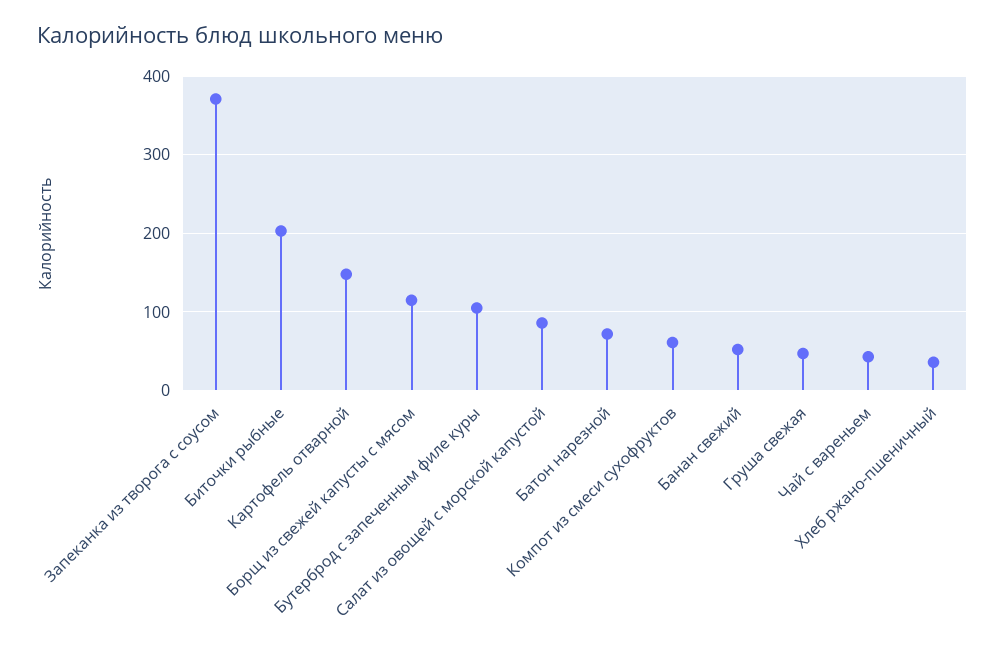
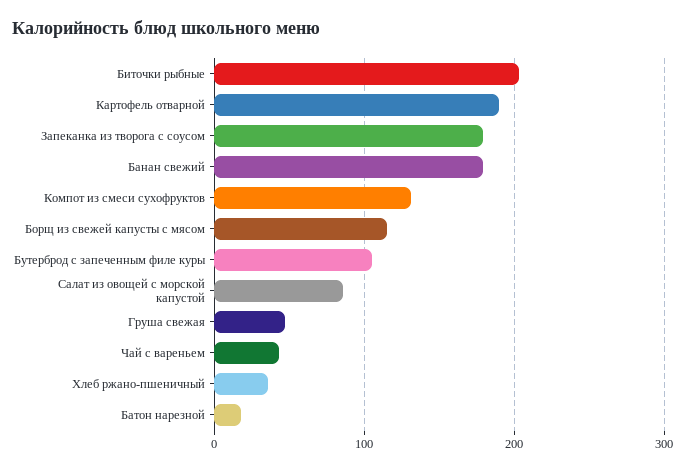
  {
-   "Запеканка из творога с соусом": 370,
+   "Запеканка из творога с соусом": 180,
    "Биточки рыбные": 200,
-   "Картофель отварной": 150,
+   "Картофель отварной": 190,
    "Борщ из свежей капусты с мясом": 120,
    "Бутерброд с запеченным филе куры": 110,
    "Салат из овощей с морской капустой": 90,
-   "Батон нарезной": 70,
+   "Батон нарезной": 20,
-   "Компот из смеси сухофруктов": 60,
+   "Компот из смеси сухофруктов": 130,
-   "Банан свежий": 50,
+   "Банан свежий": 180,
    "Груша свежая": 50,
    "Чай с вареньем": 40,
    "Хлеб ржано-пшеничный": 40
  }

